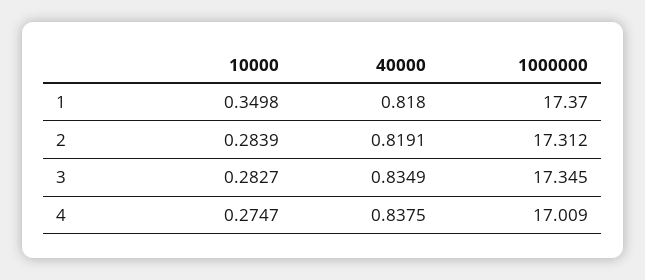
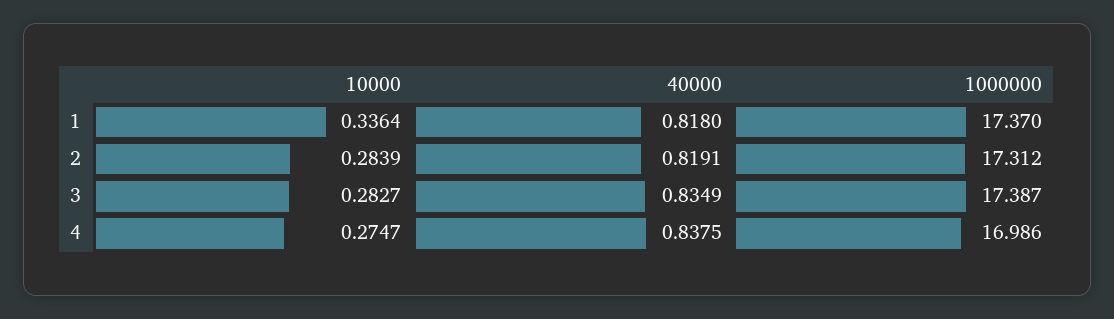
  {
    "10000": {
-     "1": 0.3498,
+     "1": 0.3364,
      "2": 0.2839,
      "3": 0.2827,
      "4": 0.2747
    },
    "40000": {
      "1": 0.818,
      "2": 0.8191,
      "3": 0.8349,
      "4": 0.8375
    },
    "1000000": {
      "1": 17.37,
      "2": 17.312,
-     "3": 17.345,
+     "3": 17.387,
-     "4": 17.009
+     "4": 16.986
    }
  }

